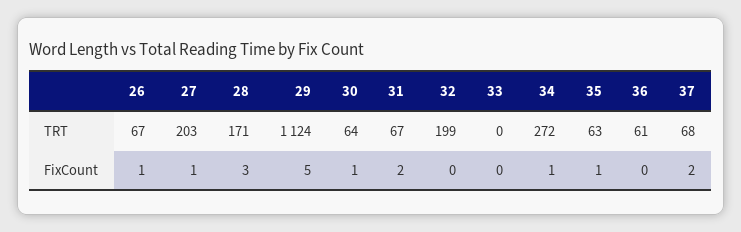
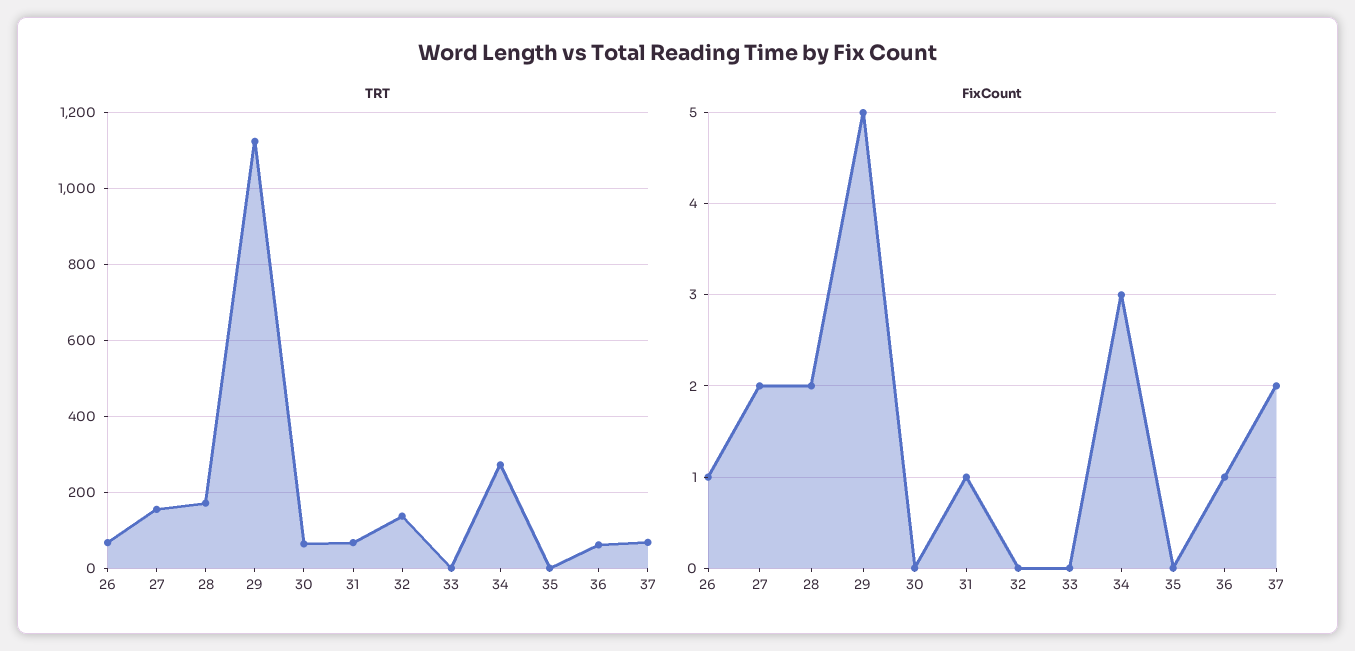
  {
    "TRT": {
      "26": 67,
-     "27": 203,
+     "27": 160,
      "28": 171,
      "29": 1124,
      "30": 64,
      "31": 67,
-     "32": 199,
+     "32": 140,
      "33": 0,
      "34": 272,
-     "35": 63,
+     "35": 0,
      "36": 61,
      "37": 68
    },
    "FixCount": {
      "26": 1,
-     "27": 1,
+     "27": 2,
-     "28": 3,
+     "28": 2,
      "29": 5,
-     "30": 1,
+     "30": 0,
-     "31": 2,
+     "31": 1,
      "32": 0,
      "33": 0,
-     "34": 1,
+     "34": 3,
-     "35": 1,
+     "35": 0,
-     "36": 0,
+     "36": 1,
      "37": 2
    }
  }

